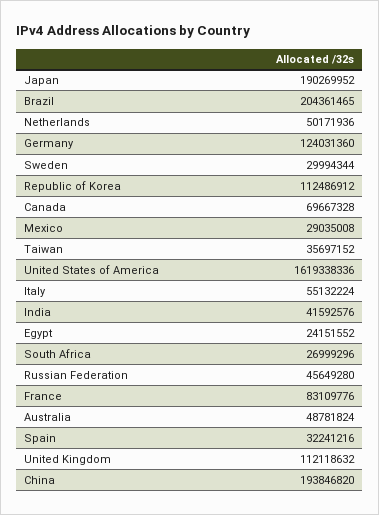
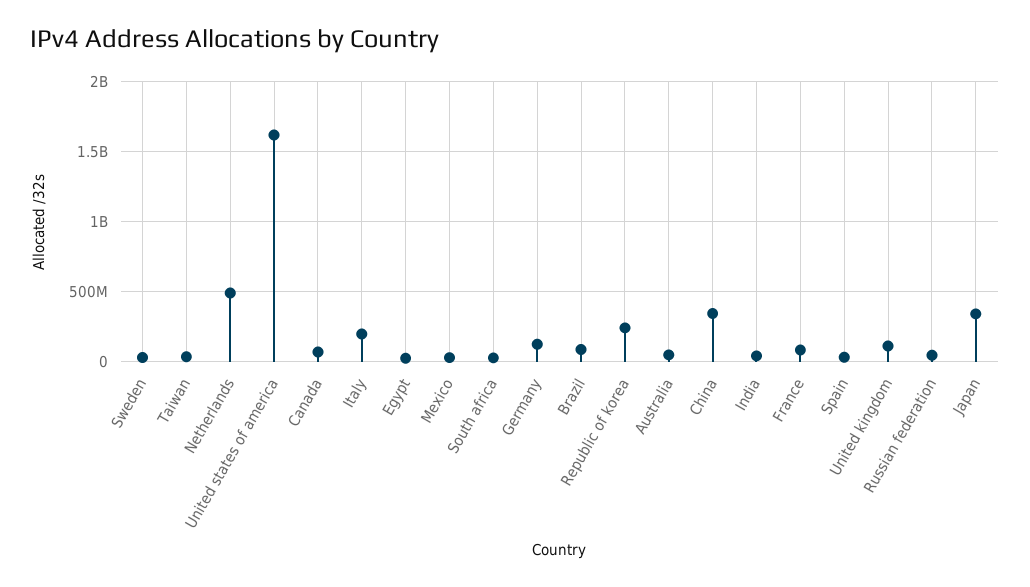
  {
-   "Japan": 190269952,
+   "Japan": 350000000,
-   "Brazil": 204361465,
+   "Brazil": 100000000,
-   "Netherlands": 50171936,
+   "Netherlands": 500000000,
    "Germany": 124031360,
    "Sweden": 29994344,
-   "Republic of Korea": 112486912,
+   "Republic of Korea": 250000000,
    "Canada": 69667328,
    "Mexico": 29035008,
    "Taiwan": 35697152,
    "United States of America": 1619338336,
-   "Italy": 55132224,
+   "Italy": 200000000,
    "India": 41592576,
    "Egypt": 24151552,
    "South Africa": 26999296,
    "Russian Federation": 45649280,
    "France": 83109776,
    "Australia": 48781824,
    "Spain": 32241216,
    "United Kingdom": 112118632,
-   "China": 193846820
+   "China": 350000000
  }

